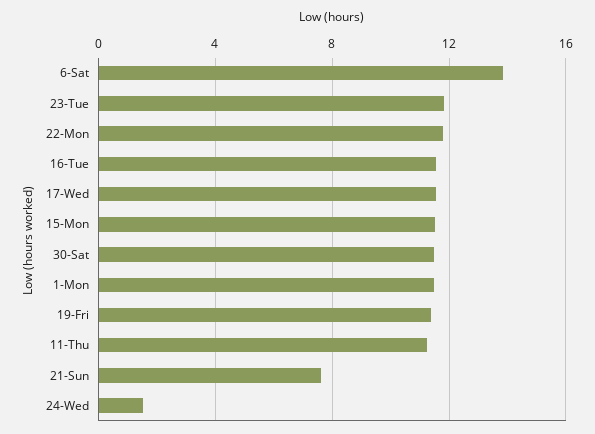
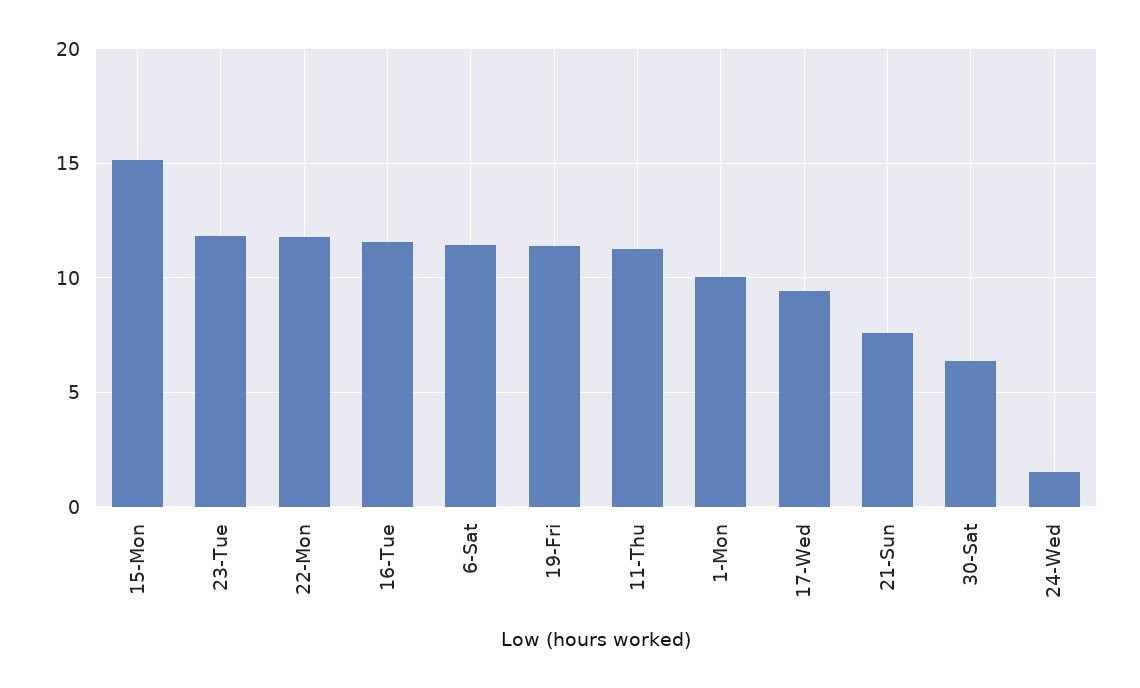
  {
-   "6-Sat": 14,
+   "6-Sat": 11.5,
    "23-Tue": 12,
    "22-Mon": 12,
    "16-Tue": 11.5,
-   "17-Wed": 11.5,
+   "17-Wed": 9.5,
-   "15-Mon": 11.5,
+   "15-Mon": 15,
-   "30-Sat": 11.5,
+   "30-Sat": 6.5,
-   "1-Mon": 11.5,
+   "1-Mon": 10,
    "19-Fri": 11.5,
    "11-Thu": 11.5,
    "21-Sun": 7.5,
    "24-Wed": 1.5
  }

